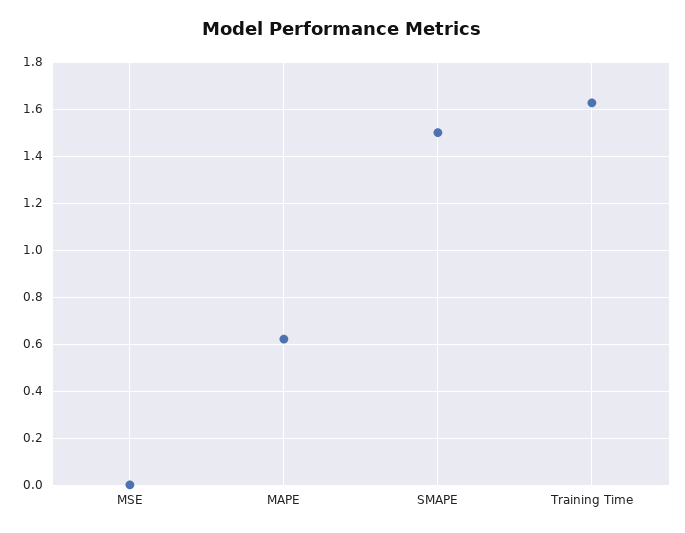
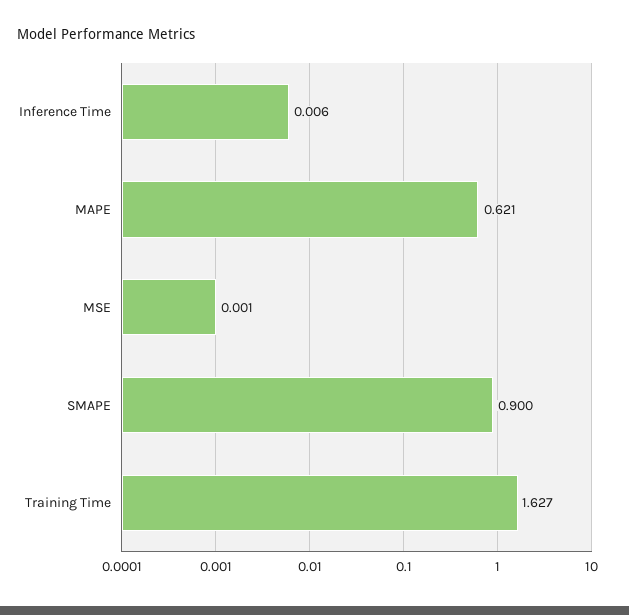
  {
    "MSE": 0.001,
    "MAPE": 0.621,
-   "SMAPE": 1.5,
+   "SMAPE": 0.9,
-   "Training Time": 1.627
+   "Training Time": 1.627,
+   "Inference Time": 0.006
  }

